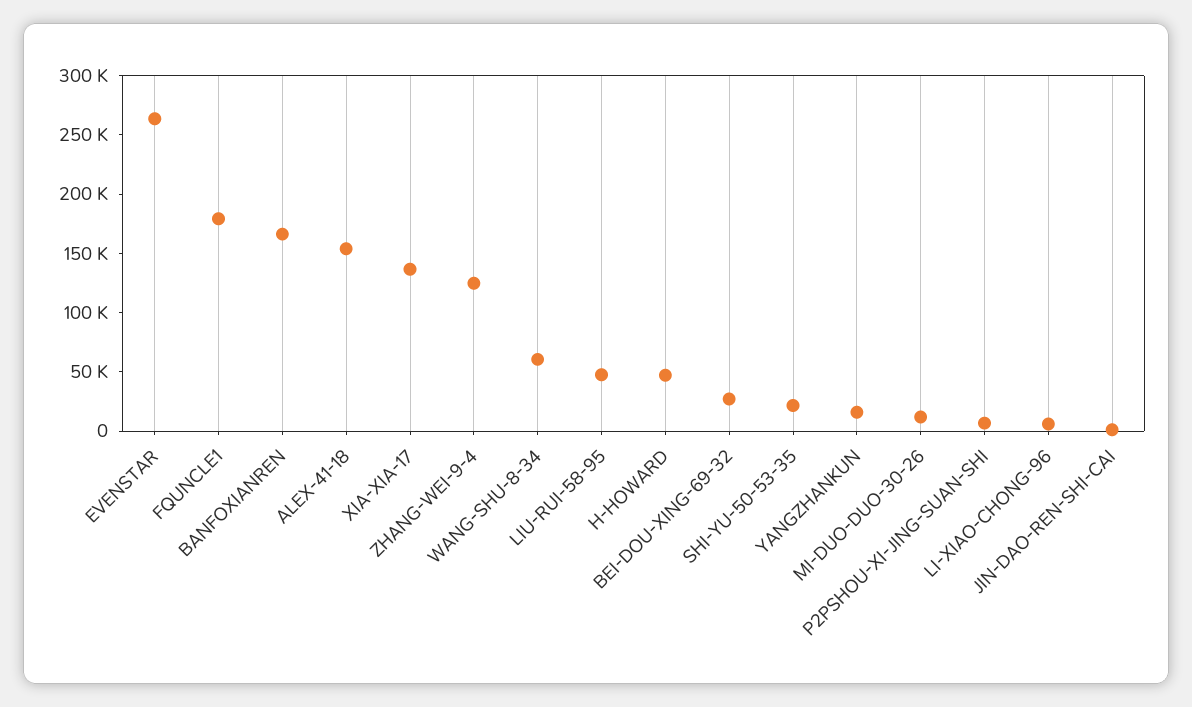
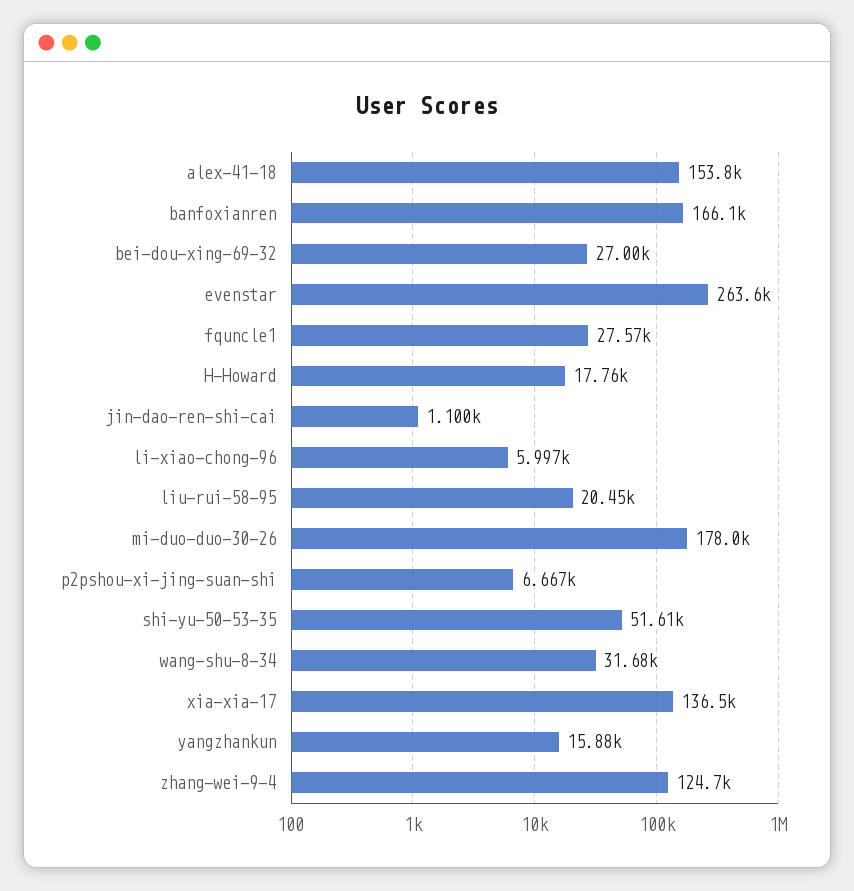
  {
    "EVENSTAR": 263600,
-   "FQUNCLE1": 180000,
+   "FQUNCLE1": 27570,
    "BANFOXIANREN": 166100,
    "ALEX-41-18": 153800,
    "XIA-XIA-17": 136500,
    "ZHANG-WEI-9-4": 124700,
-   "WANG-SHU-8-34": 60000,
+   "WANG-SHU-8-34": 31680,
-   "LIU-RUI-58-95": 50000,
+   "LIU-RUI-58-95": 20450,
-   "H-HOWARD": 50000,
+   "H-HOWARD": 17760,
    "BEI-DOU-XING-69-32": 27000,
-   "SHI-YU-50-53-35": 20000,
+   "SHI-YU-50-53-35": 51610,
    "YANGZHANKUN": 15880,
-   "MI-DUO-DUO-30-26": 10000,
+   "MI-DUO-DUO-30-26": 178000,
    "P2PSHOU-XI-JING-SUAN-SHI": 6667,
    "LI-XIAO-CHONG-96": 5997,
    "JIN-DAO-REN-SHI-CAI": 1100
  }

